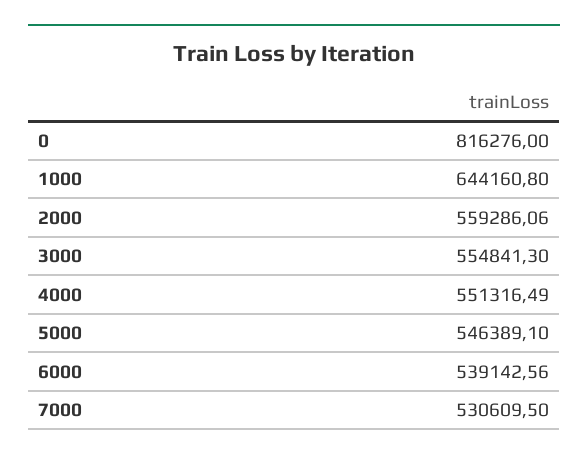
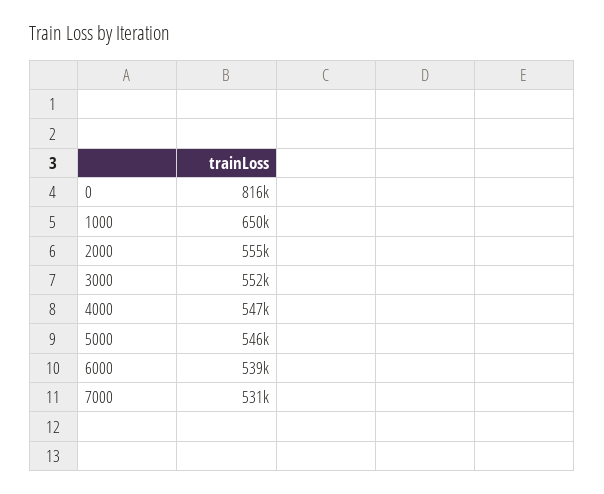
  {
    "0": 816276,
-   "1000": 644160.8,
+   "1000": 650000,
-   "2000": 559286.06,
+   "2000": 555000,
-   "3000": 554841.3,
+   "3000": 552000,
-   "4000": 551316.49,
+   "4000": 547000,
    "5000": 546389.1,
    "6000": 539142.56,
    "7000": 530609.5
  }

